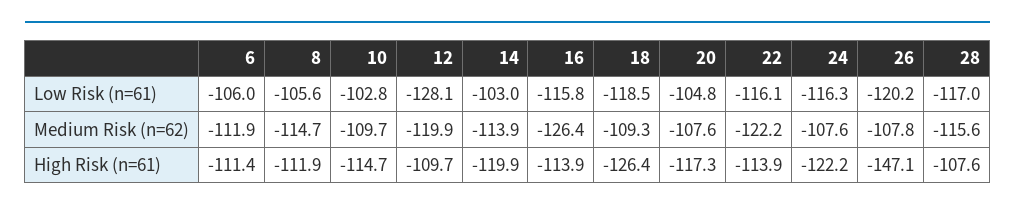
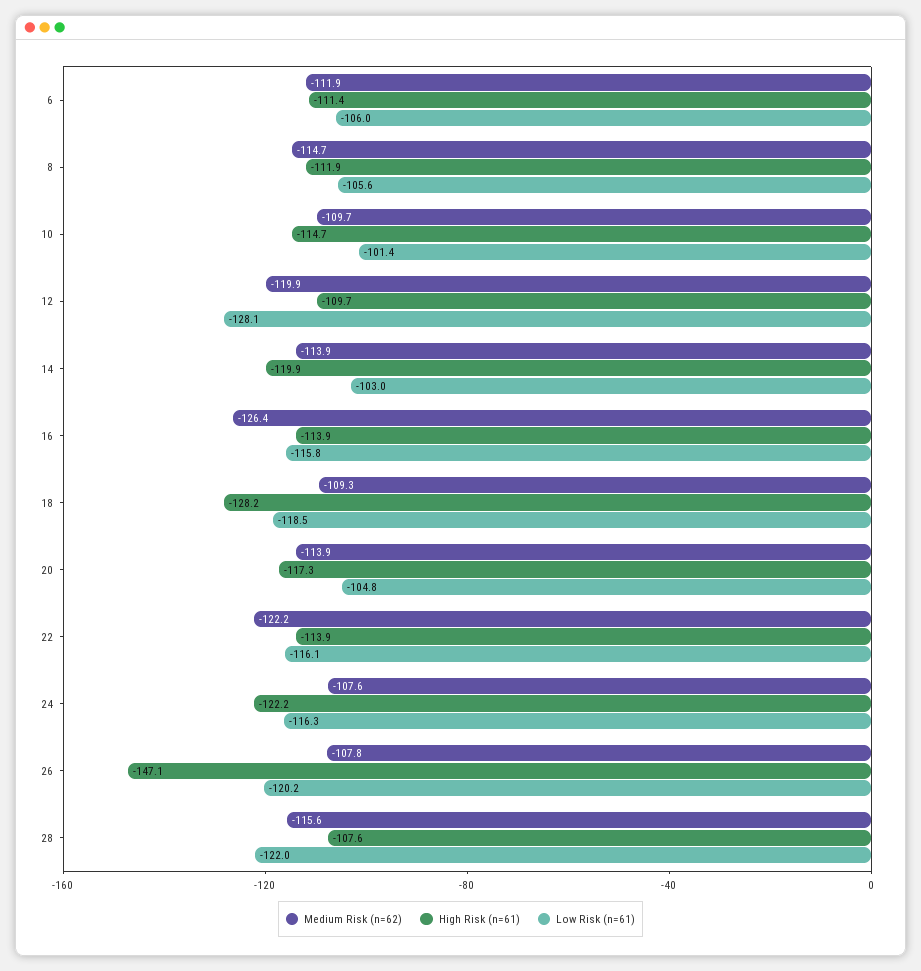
  {
    "Low Risk (n=61)": {
      "6": -106,
      "8": -105.6,
-     "10": -102.8,
+     "10": -101.4,
      "12": -128.1,
      "14": -103,
      "16": -115.8,
      "18": -118.5,
      "20": -104.8,
      "22": -116.1,
      "24": -116.3,
      "26": -120.2,
-     "28": -117
+     "28": -122
    },
    "Medium Risk (n=62)": {
      "6": -111.9,
      "8": -114.7,
      "10": -109.7,
      "12": -119.9,
      "14": -113.9,
      "16": -126.4,
      "18": -109.3,
-     "20": -107.6,
+     "20": -113.9,
      "22": -122.2,
      "24": -107.6,
      "26": -107.8,
      "28": -115.6
    },
    "High Risk (n=61)": {
      "6": -111.4,
      "8": -111.9,
      "10": -114.7,
      "12": -109.7,
      "14": -119.9,
      "16": -113.9,
-     "18": -126.4,
+     "18": -128.2,
      "20": -117.3,
      "22": -113.9,
      "24": -122.2,
      "26": -147.1,
      "28": -107.6
    }
  }

